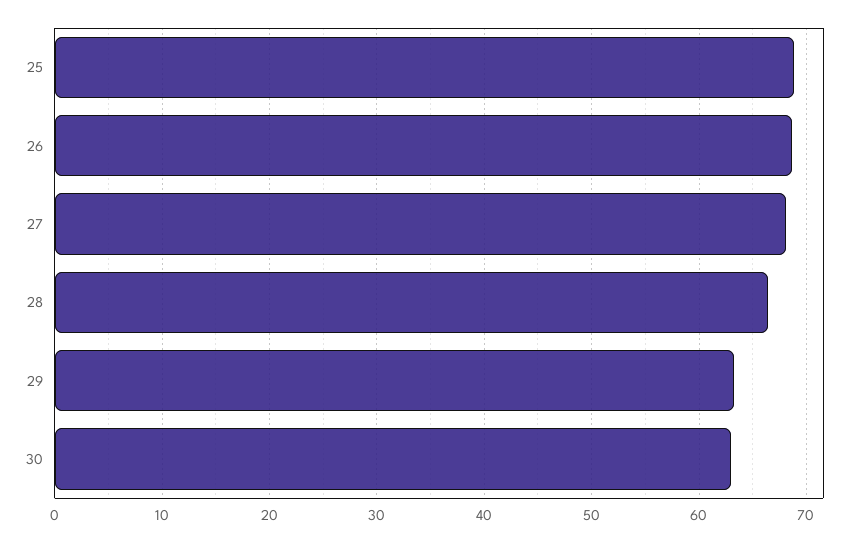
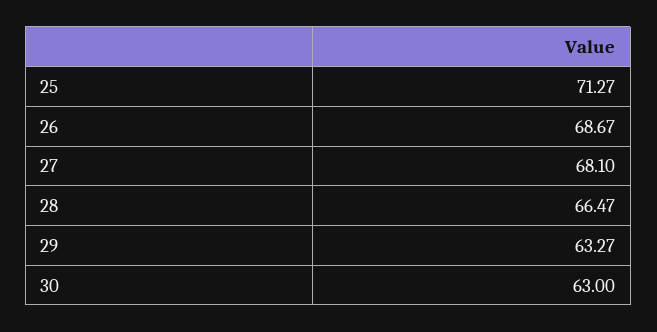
  {
-   "25": 69,
+   "25": 71.27,
    "26": 68.67,
    "27": 68.1,
    "28": 66.47,
    "29": 63.27,
    "30": 63
  }

